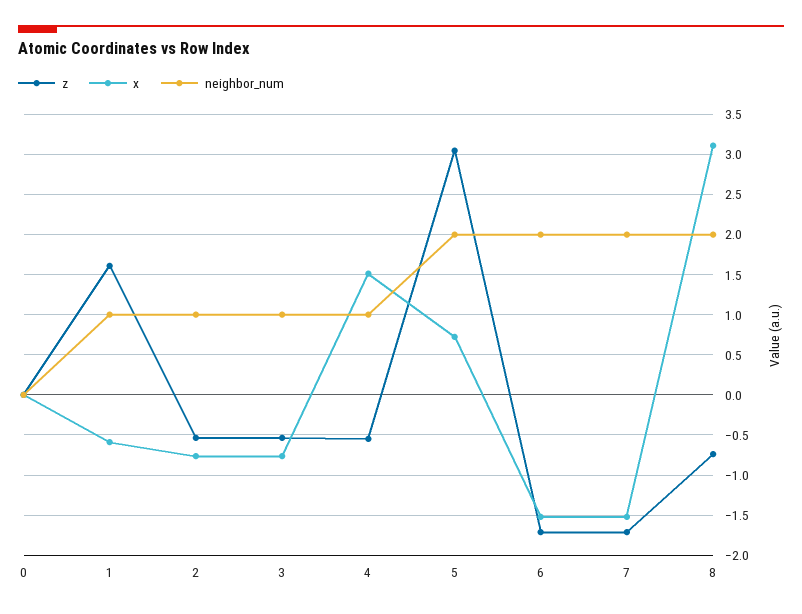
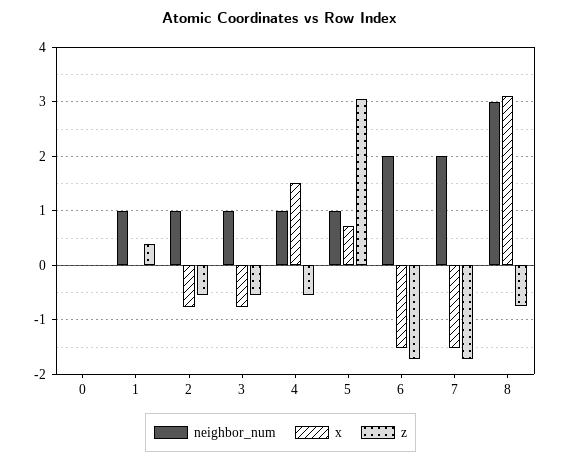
  {
    "z": {
      "0": 0,
-     "1": 1.6,
+     "1": 0.4,
      "2": -0.5,
      "3": -0.5,
      "4": -0.5,
      "5": 3,
      "6": -1.7,
      "7": -1.7,
      "8": -0.7
    },
    "x": {
      "0": 0,
-     "1": -0.6,
+     "1": 0,
      "2": -0.8,
      "3": -0.8,
      "4": 1.5,
      "5": 0.7,
      "6": -1.5,
      "7": -1.5,
      "8": 3.1
    },
    "neighbor_num": {
      "0": 0,
      "1": 1,
      "2": 1,
      "3": 1,
      "4": 1,
-     "5": 2,
+     "5": 1,
      "6": 2,
      "7": 2,
-     "8": 2
+     "8": 3
    }
  }

